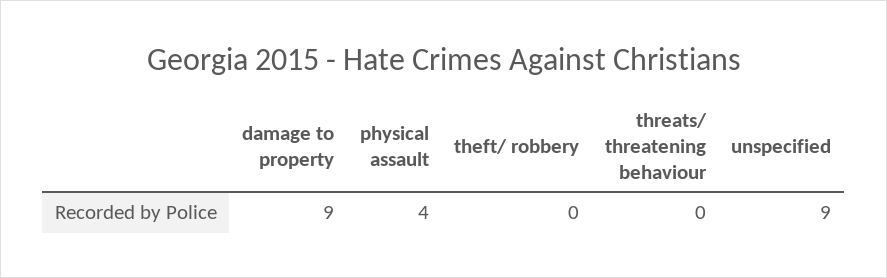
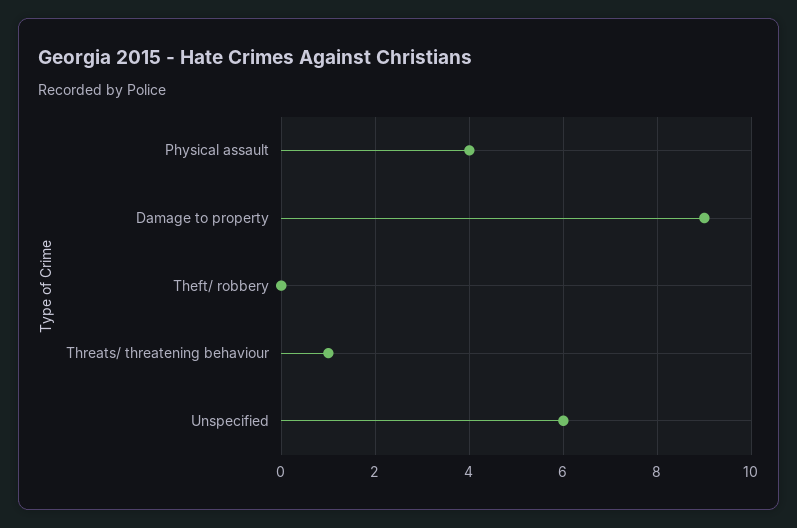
  {
    "damage to property": 9,
    "physical assault": 4,
    "theft/ robbery": 0,
-   "threats/ threatening behaviour": 0,
+   "threats/ threatening behaviour": 1,
-   "unspecified": 9
+   "unspecified": 6
  }

